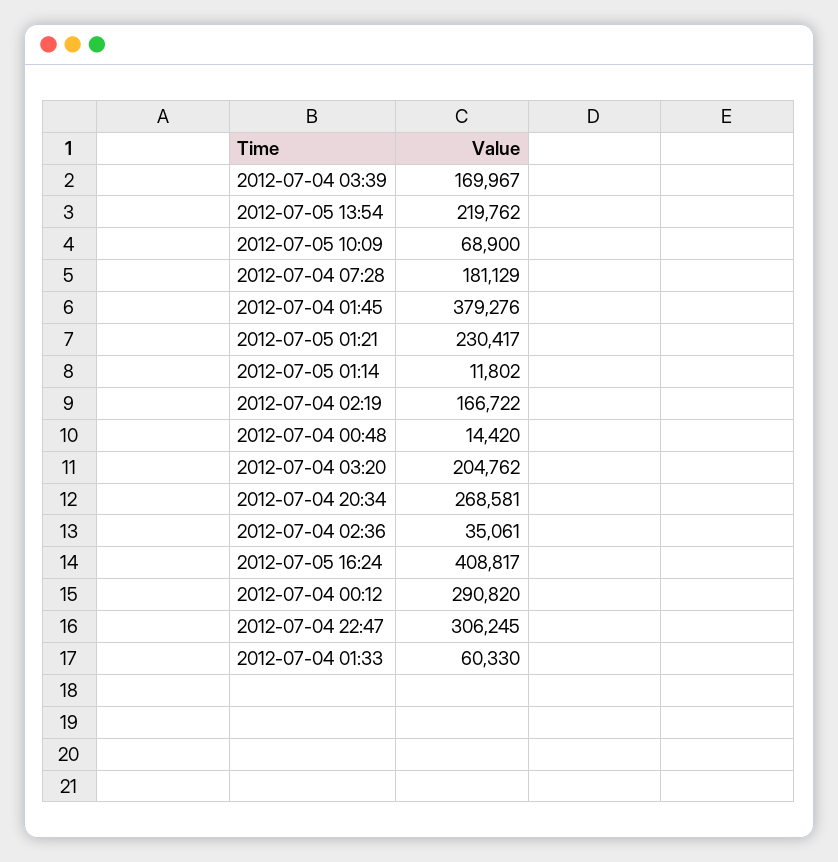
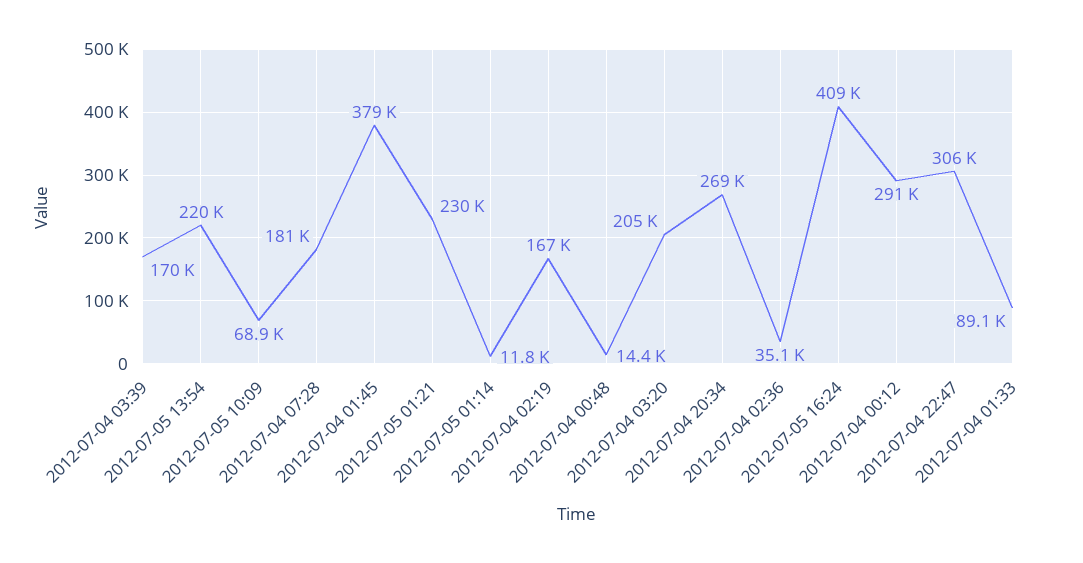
  {
    "2012-07-04 03:39": 169967,
    "2012-07-05 13:54": 219762,
    "2012-07-05 10:09": 68900,
    "2012-07-04 07:28": 181129,
    "2012-07-04 01:45": 379276,
    "2012-07-05 01:21": 230417,
    "2012-07-05 01:14": 11802,
    "2012-07-04 02:19": 166722,
    "2012-07-04 00:48": 14420,
    "2012-07-04 03:20": 204762,
    "2012-07-04 20:34": 268581,
    "2012-07-04 02:36": 35061,
    "2012-07-05 16:24": 408817,
    "2012-07-04 00:12": 290820,
    "2012-07-04 22:47": 306245,
-   "2012-07-04 01:33": 60330
+   "2012-07-04 01:33": 89100
  }

